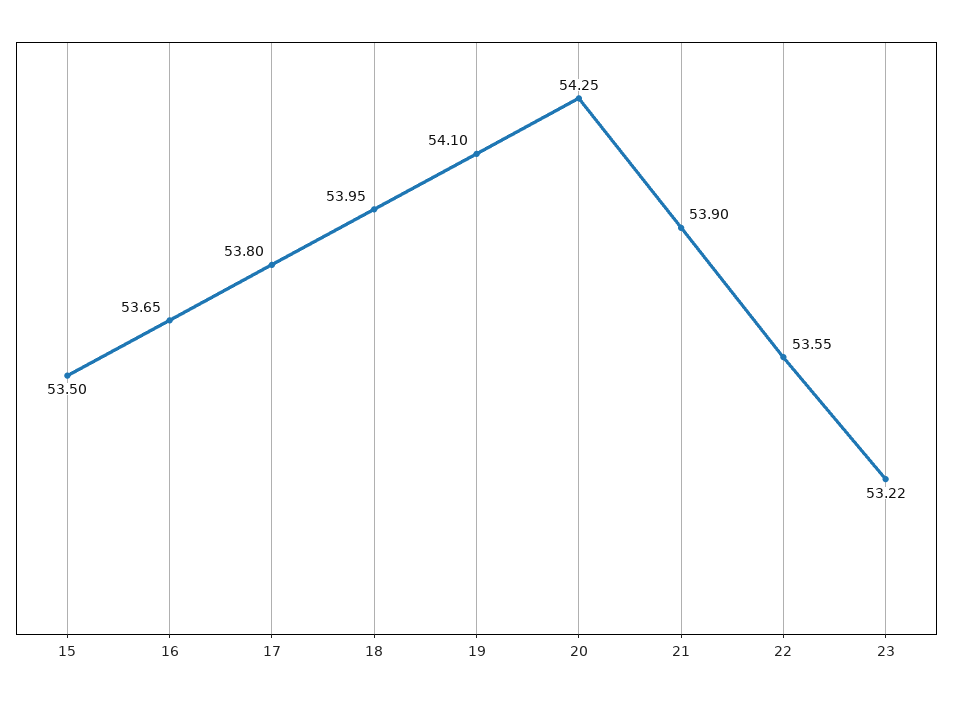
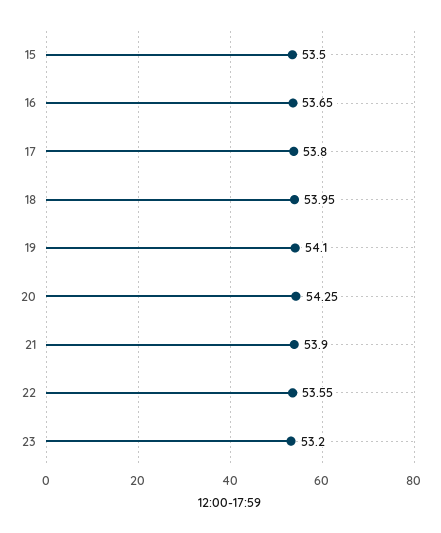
  {
    "15": 53.5,
    "16": 53.65,
    "17": 53.8,
    "18": 53.95,
    "19": 54.1,
    "20": 54.25,
    "21": 53.9,
    "22": 53.55,
-   "23": 53.22
+   "23": 53.2
  }

